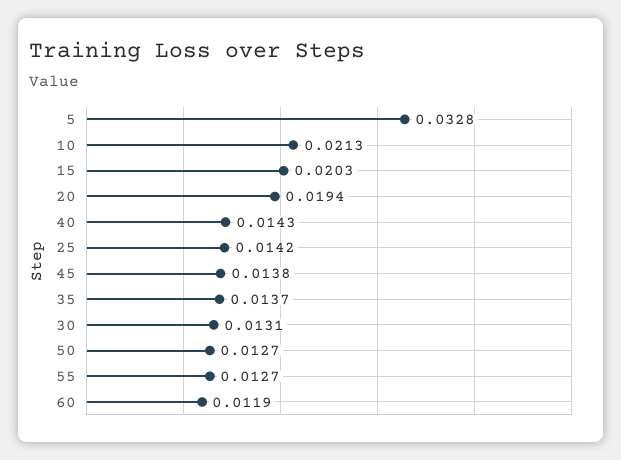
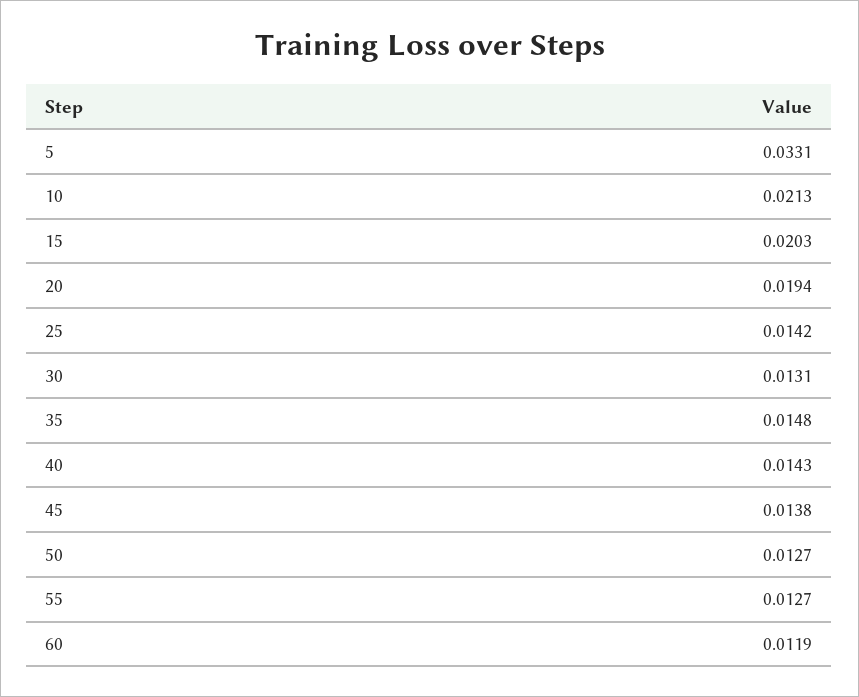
  {
-   "5": 0.0328,
+   "5": 0.0331,
    "10": 0.0213,
    "15": 0.0203,
    "20": 0.0194,
    "40": 0.0143,
    "25": 0.0142,
    "45": 0.0138,
-   "35": 0.0137,
+   "35": 0.0148,
    "30": 0.0131,
    "50": 0.0127,
    "55": 0.0127,
    "60": 0.0119
  }

